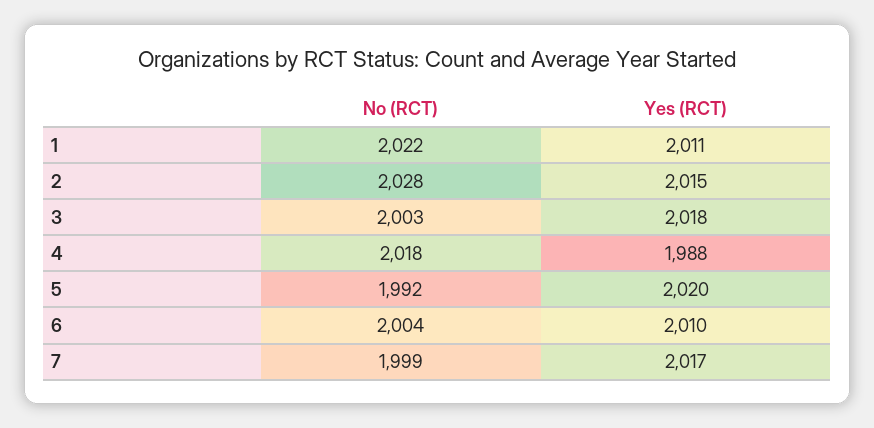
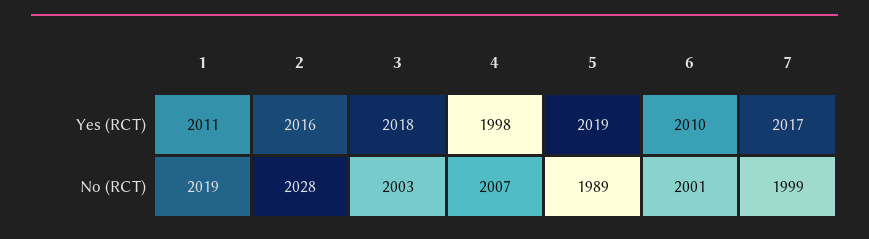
  {
    "No (RCT)": {
-     "1": 2022,
+     "1": 2019,
      "2": 2028,
      "3": 2003,
-     "4": 2018,
+     "4": 2007,
-     "5": 1992,
+     "5": 1989,
-     "6": 2004,
+     "6": 2001,
      "7": 1999
    },
    "Yes (RCT)": {
      "1": 2011,
-     "2": 2015,
+     "2": 2016,
      "3": 2018,
-     "4": 1988,
+     "4": 1998,
-     "5": 2020,
+     "5": 2019,
      "6": 2010,
      "7": 2017
    }
  }

